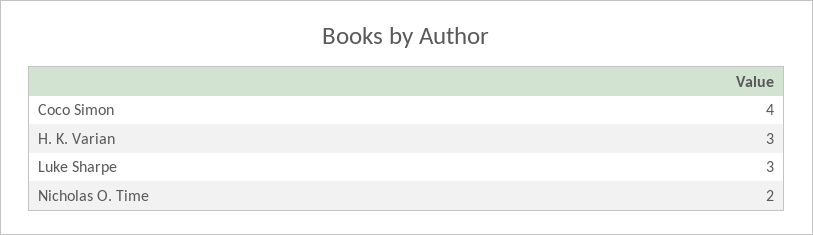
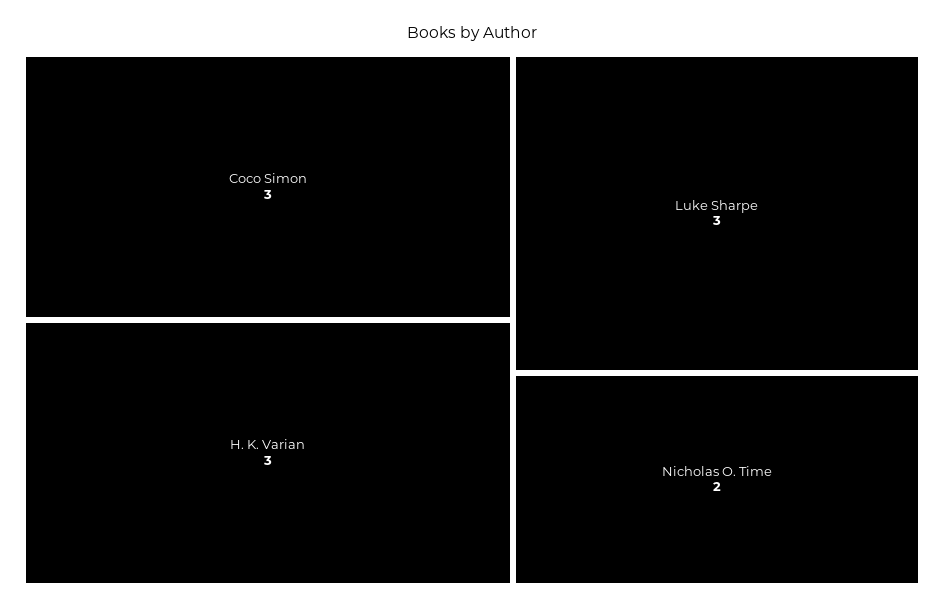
  {
-   "Coco Simon": 4,
+   "Coco Simon": 3,
    "H. K. Varian": 3,
    "Luke Sharpe": 3,
    "Nicholas O. Time": 2
  }

